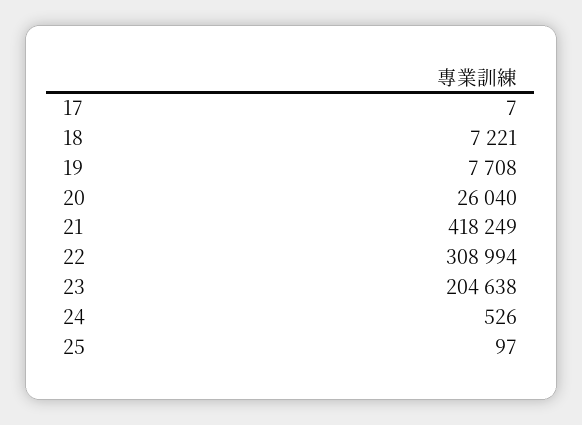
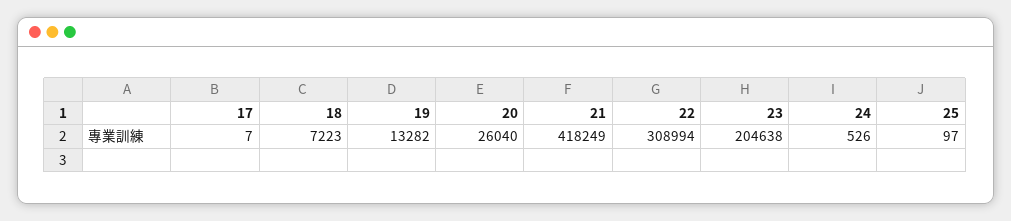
  {
    "17": 7,
-   "18": 7221,
+   "18": 7223,
-   "19": 7708,
+   "19": 13282,
    "20": 26040,
    "21": 418249,
    "22": 308994,
    "23": 204638,
    "24": 526,
    "25": 97
  }

